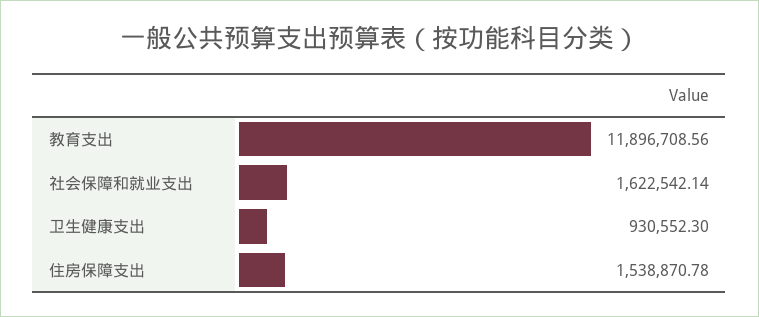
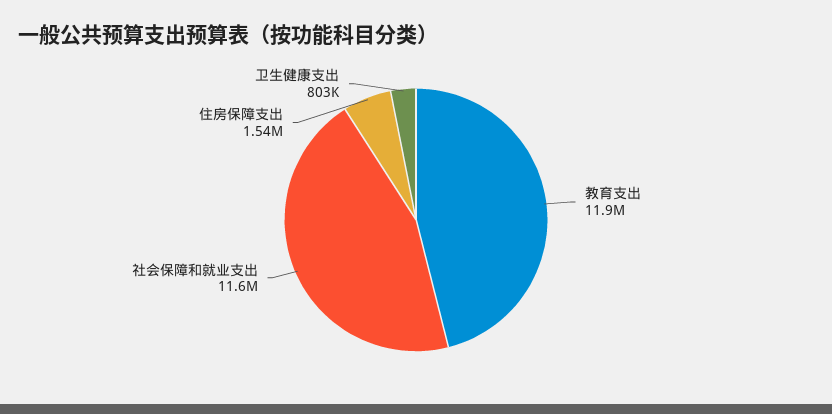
  {
    "教育支出": 11896708.56,
-   "社会保障和就业支出": 1622542.14,
+   "社会保障和就业支出": 11600000,
-   "卫生健康支出": 930552.3,
+   "卫生健康支出": 803000,
    "住房保障支出": 1538870.78
  }

